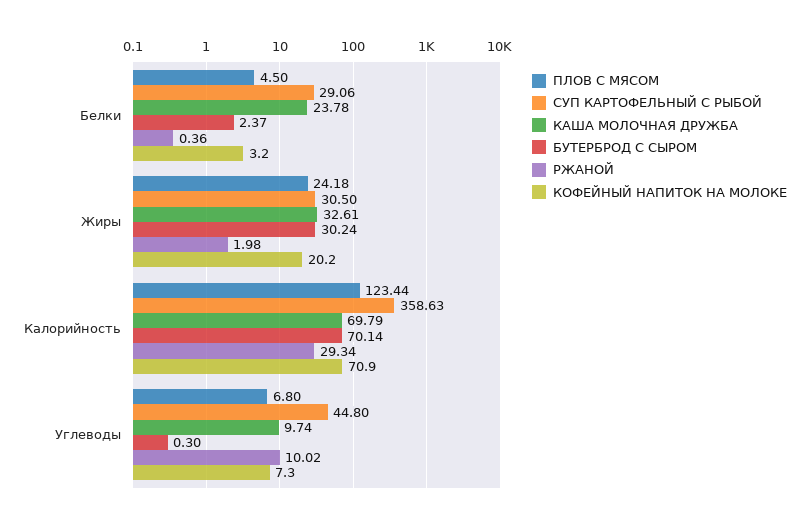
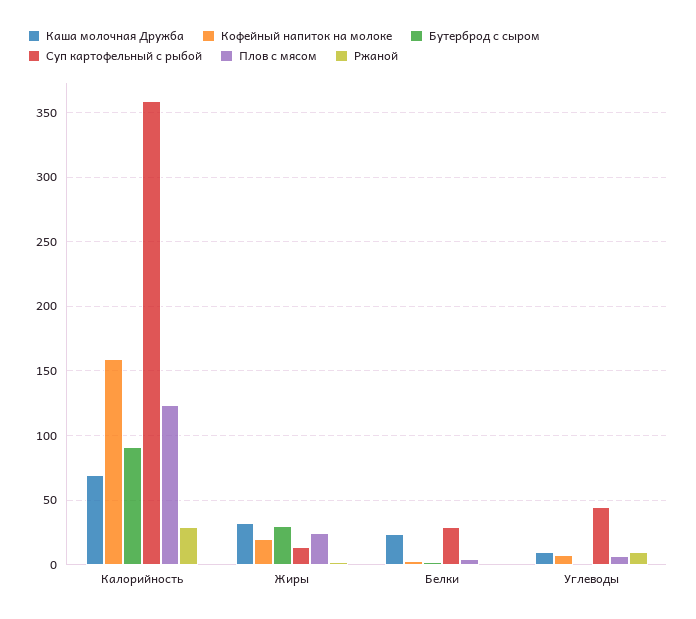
  {
    "ПЛОВ С МЯСОМ": {
      "Белки": 4.5,
      "Жиры": 24.18,
      "Калорийность": 123.44,
      "Углеводы": 6.8
    },
    "СУП КАРТОФЕЛЬНЫЙ С РЫБОЙ": {
      "Белки": 29.06,
-     "Жиры": 30.5,
+     "Жиры": 15,
      "Калорийность": 358.63,
      "Углеводы": 44.8
    },
    "КАША МОЛОЧНАЯ ДРУЖБА": {
      "Белки": 23.78,
      "Жиры": 32.61,
      "Калорийность": 69.79,
      "Углеводы": 9.74
    },
    "БУТЕРБРОД С СЫРОМ": {
      "Белки": 2.37,
      "Жиры": 30.24,
-     "Калорийность": 70.14,
+     "Калорийность": 90,
      "Углеводы": 0.3
    },
    "РЖАНОЙ": {
      "Белки": 0.36,
      "Жиры": 1.98,
      "Калорийность": 29.34,
      "Углеводы": 10.02
    },
    "КОФЕЙНЫЙ НАПИТОК НА МОЛОКЕ": {
      "Белки": 3.2,
      "Жиры": 20.2,
-     "Калорийность": 70.9,
+     "Калорийность": 160,
      "Углеводы": 7.3
    }
  }

